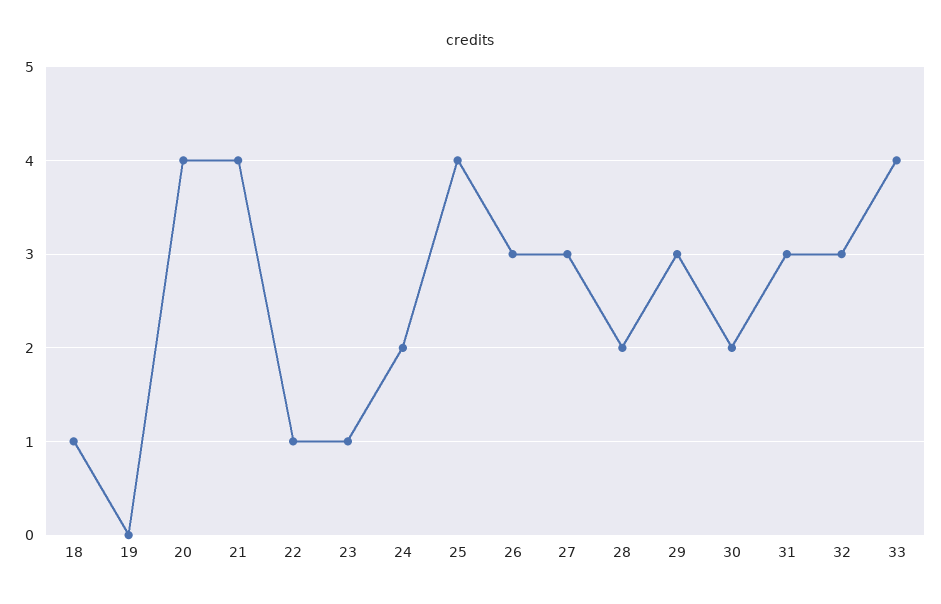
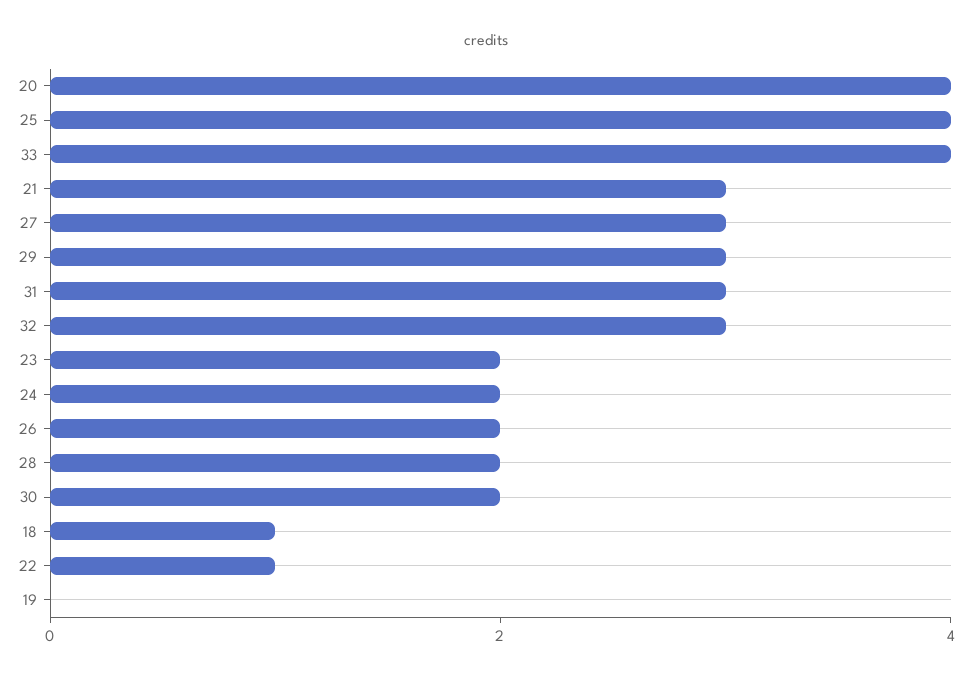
  {
    "18": 1,
    "19": 0,
    "20": 4,
-   "21": 4,
+   "21": 3,
    "22": 1,
-   "23": 1,
+   "23": 2,
    "24": 2,
    "25": 4,
-   "26": 3,
+   "26": 2,
    "27": 3,
    "28": 2,
    "29": 3,
    "30": 2,
    "31": 3,
    "32": 3,
    "33": 4
  }

